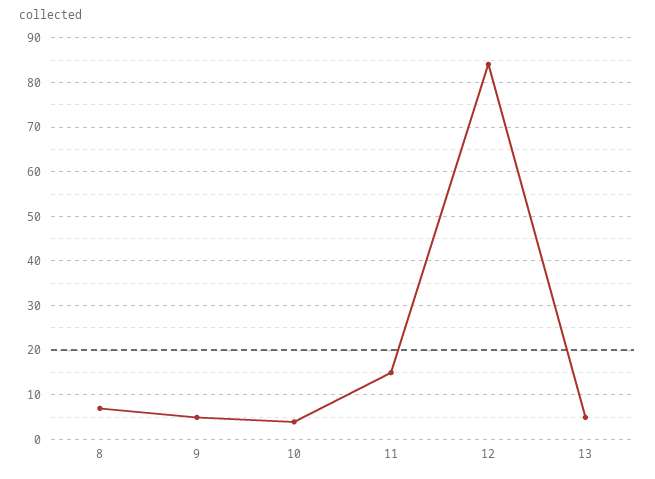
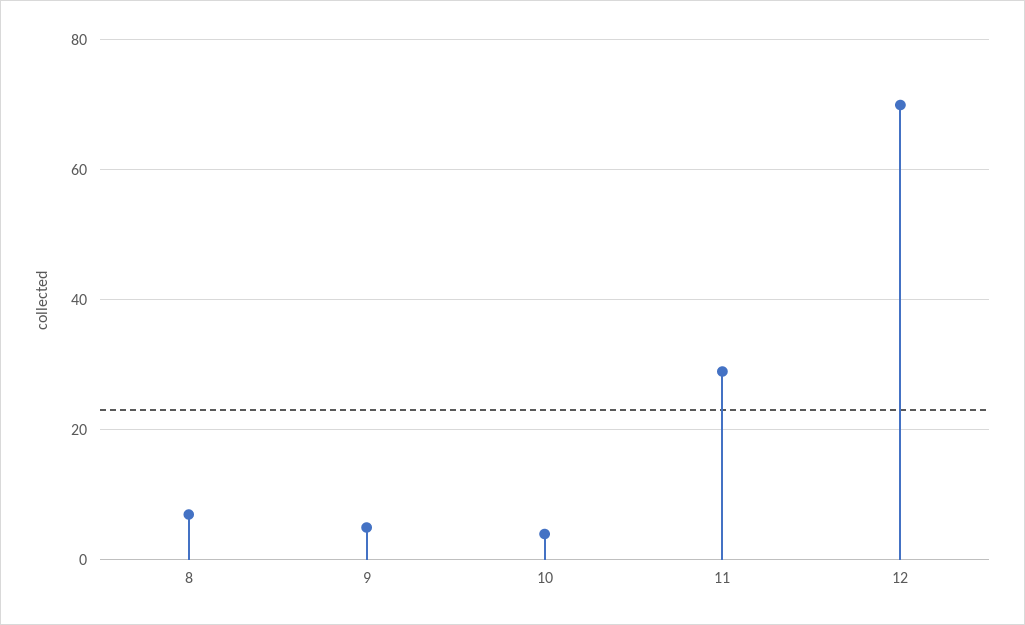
  {
    "8": 5,
    "9": 5,
    "10": 5,
-   "11": 15,
+   "11": 30,
-   "12": 85,
+   "12": 70
-   "13": 5
  }

